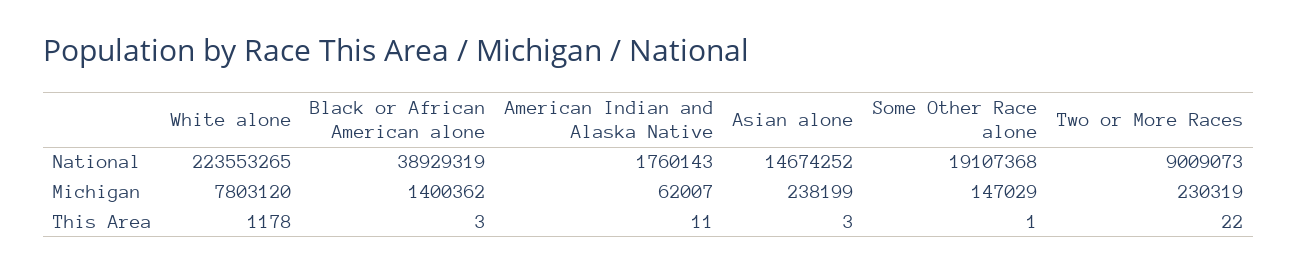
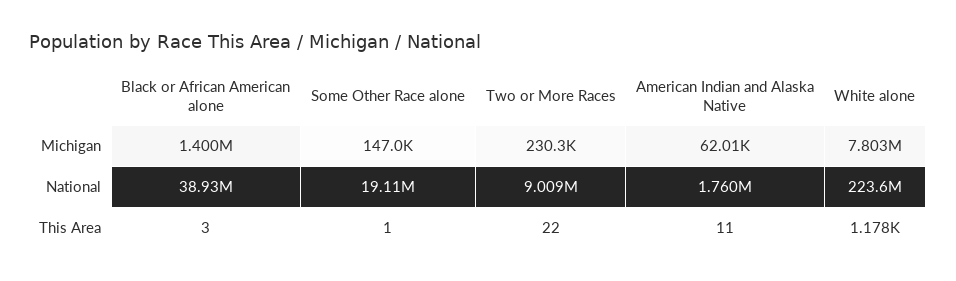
  {
    "White alone": {
      "National": 223553265,
      "Michigan": 7803120,
      "This Area": 1178
    },
    "Black or African American alone": {
      "National": 38929319,
      "Michigan": 1400362,
      "This Area": 3
    },
    "American Indian and Alaska Native": {
      "National": 1760143,
      "Michigan": 62007,
      "This Area": 11
    },
-   "Asian alone": {
-     "National": 14674252,
-     "Michigan": 238199,
-     "This Area": 3
-   },
    "Some Other Race alone": {
      "National": 19107368,
      "Michigan": 147029,
      "This Area": 1
    },
    "Two or More Races": {
      "National": 9009073,
      "Michigan": 230319,
      "This Area": 22
    }
  }

